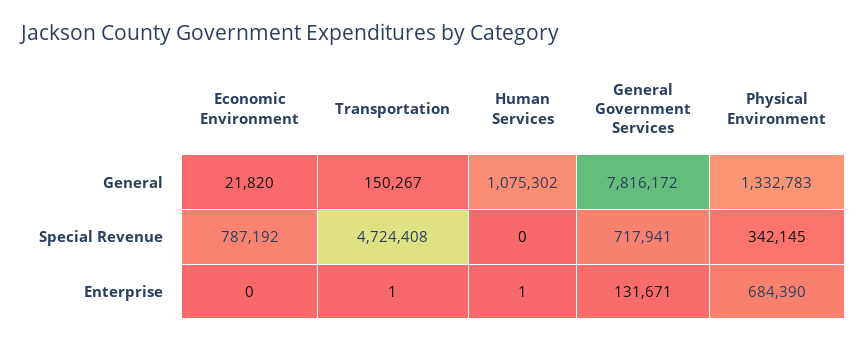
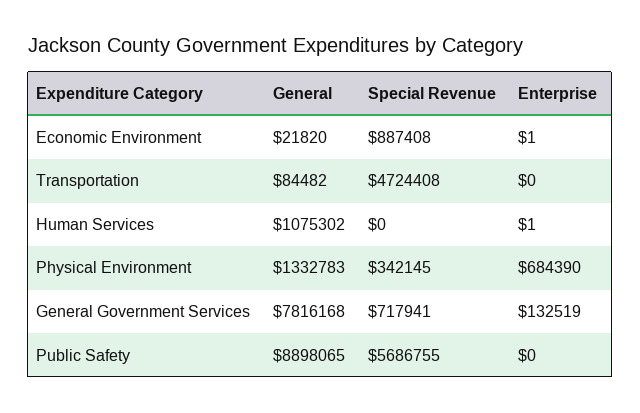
  {
    "Economic Environment": {
      "General": 21820,
-     "Special Revenue": 787192,
+     "Special Revenue": 887408,
-     "Enterprise": 0
+     "Enterprise": 1
    },
    "Transportation": {
-     "General": 150267,
+     "General": 84482,
      "Special Revenue": 4724408,
-     "Enterprise": 1
+     "Enterprise": 0
    },
    "Human Services": {
      "General": 1075302,
      "Special Revenue": 0,
      "Enterprise": 1
    },
    "General Government Services": {
-     "General": 7816172,
+     "General": 7816168,
      "Special Revenue": 717941,
-     "Enterprise": 131671
+     "Enterprise": 132519
    },
    "Physical Environment": {
      "General": 1332783,
      "Special Revenue": 342145,
      "Enterprise": 684390
-   }
+   },
+   "Public Safety": {
+     "General": 8898065,
+     "Special Revenue": 5686755,
+     "Enterprise": 0
+   }
  }

